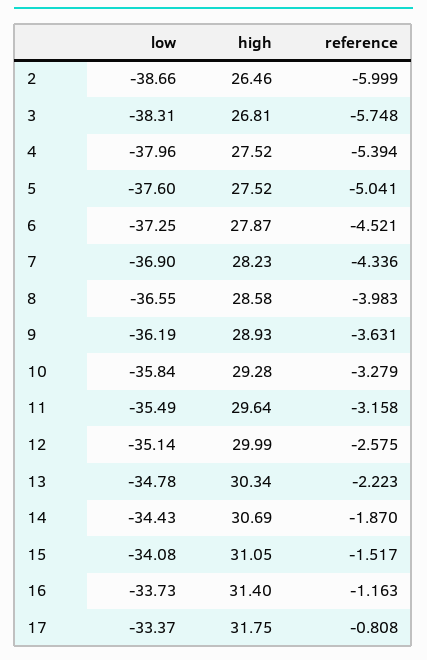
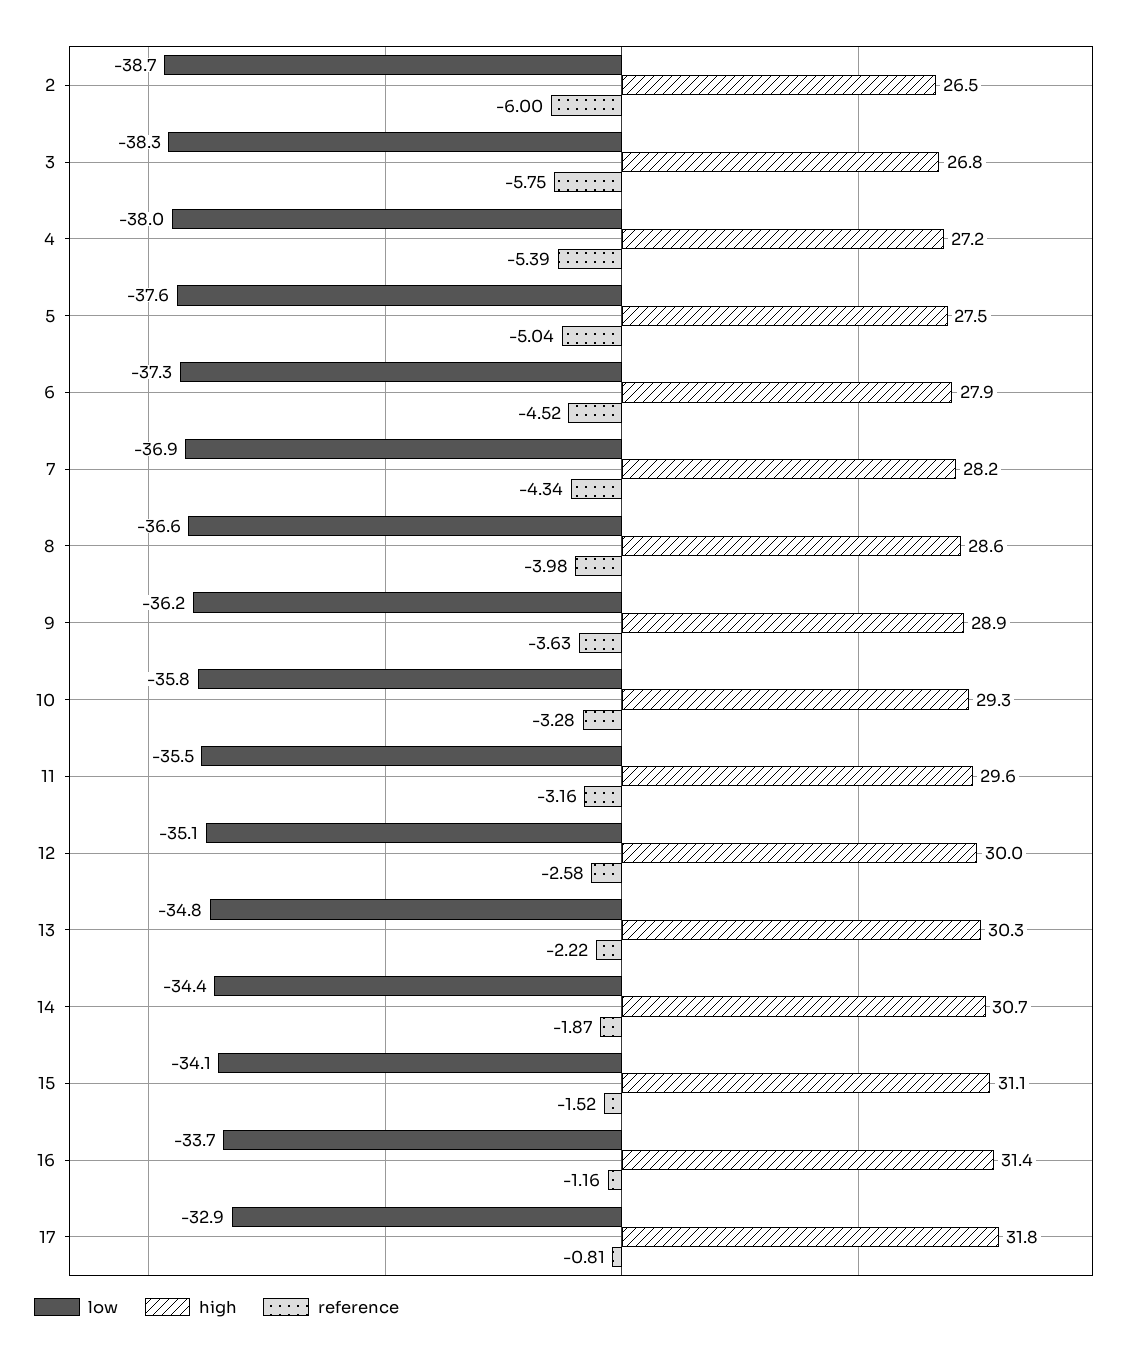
  {
    "low": {
      "2": -38.66,
      "3": -38.31,
      "4": -37.96,
      "5": -37.6,
      "6": -37.25,
      "7": -36.9,
      "8": -36.55,
      "9": -36.19,
      "10": -35.84,
      "11": -35.49,
      "12": -35.14,
      "13": -34.78,
      "14": -34.43,
      "15": -34.08,
      "16": -33.73,
-     "17": -33.37
+     "17": -32.9
    },
    "high": {
      "2": 26.46,
      "3": 26.81,
-     "4": 27.52,
+     "4": 27.2,
      "5": 27.52,
      "6": 27.87,
      "7": 28.23,
      "8": 28.58,
      "9": 28.93,
      "10": 29.28,
      "11": 29.64,
      "12": 29.99,
      "13": 30.34,
      "14": 30.69,
      "15": 31.05,
      "16": 31.4,
      "17": 31.75
    },
    "reference": {
      "2": -5.999,
      "3": -5.748,
      "4": -5.394,
      "5": -5.041,
      "6": -4.521,
      "7": -4.336,
      "8": -3.983,
      "9": -3.631,
      "10": -3.279,
      "11": -3.158,
      "12": -2.575,
      "13": -2.223,
      "14": -1.87,
      "15": -1.517,
      "16": -1.163,
      "17": -0.808
    }
  }

